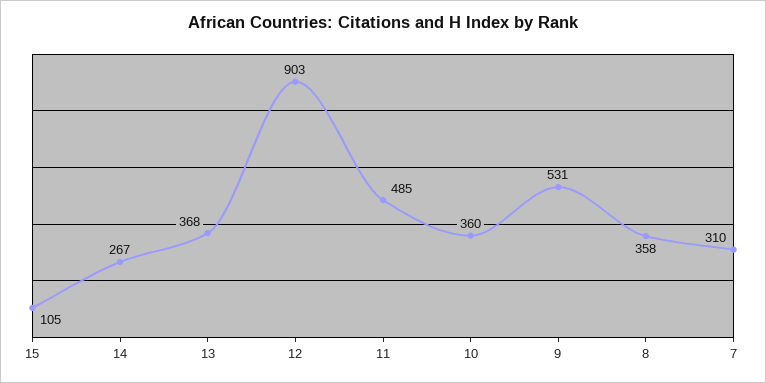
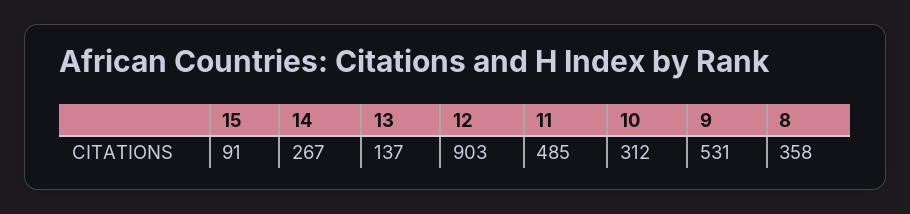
  {
-   "15": 105,
+   "15": 91,
    "14": 267,
-   "13": 368,
+   "13": 137,
    "12": 903,
    "11": 485,
-   "10": 360,
+   "10": 312,
    "9": 531,
-   "8": 358,
+   "8": 358
-   "7": 310
  }

